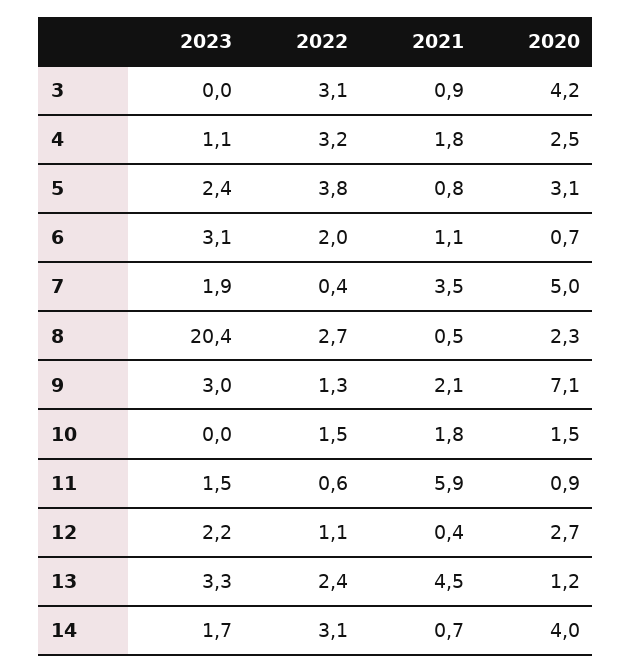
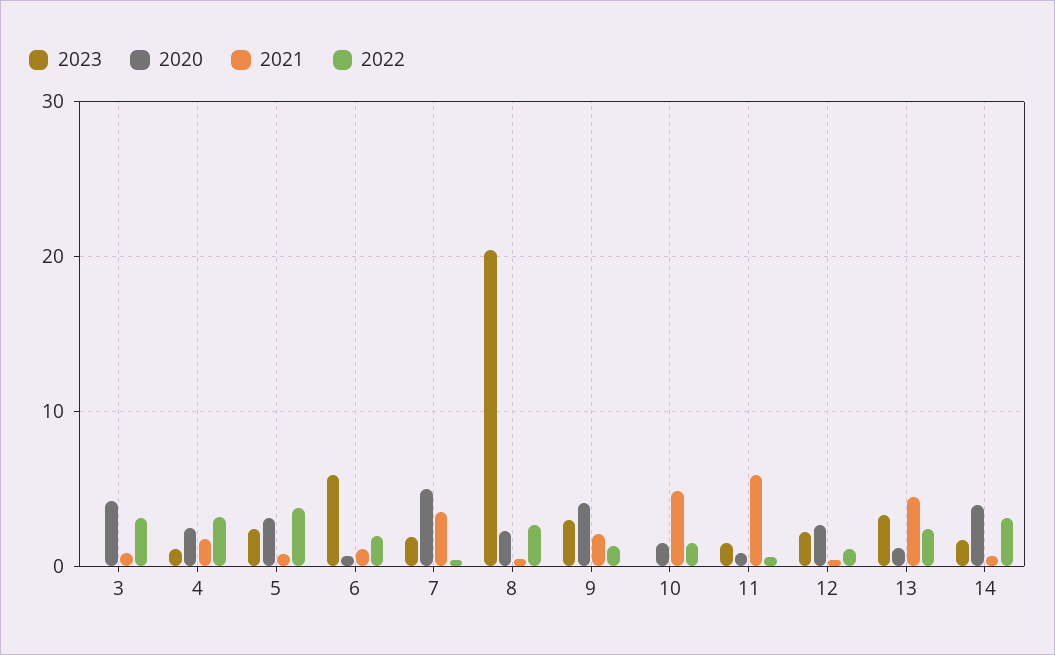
  {
    "2023": {
      "3": 0,
      "4": 1.1,
      "5": 2.4,
-     "6": 3.1,
+     "6": 6,
      "7": 1.9,
      "8": 20.4,
      "9": 3,
      "10": 0,
      "11": 1.5,
      "12": 2.2,
      "13": 3.3,
      "14": 1.7
    },
    "2022": {
      "3": 3.1,
      "4": 3.2,
      "5": 3.8,
      "6": 2,
      "7": 0.4,
      "8": 2.7,
      "9": 1.3,
      "10": 1.5,
      "11": 0.6,
      "12": 1.1,
      "13": 2.4,
      "14": 3.1
    },
    "2021": {
      "3": 0.9,
      "4": 1.8,
      "5": 0.8,
      "6": 1.1,
      "7": 3.5,
      "8": 0.5,
      "9": 2.1,
-     "10": 1.8,
+     "10": 5,
      "11": 5.9,
      "12": 0.4,
      "13": 4.5,
      "14": 0.7
    },
    "2020": {
      "3": 4.2,
      "4": 2.5,
      "5": 3.1,
      "6": 0.7,
      "7": 5,
      "8": 2.3,
-     "9": 7.1,
+     "9": 4,
      "10": 1.5,
      "11": 0.9,
      "12": 2.7,
      "13": 1.2,
      "14": 4
    }
  }

